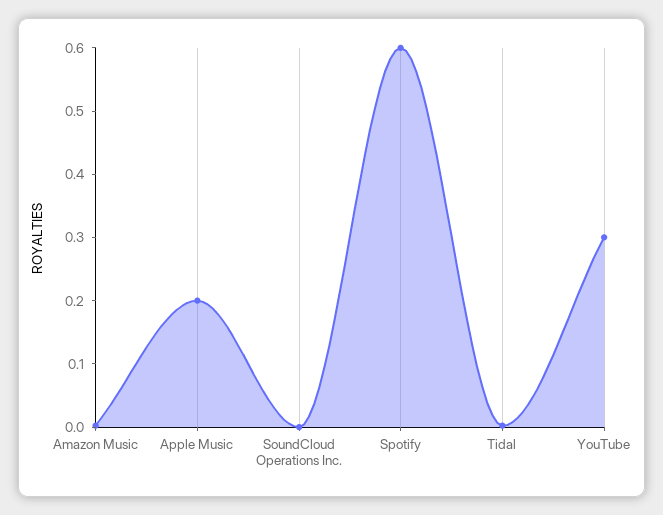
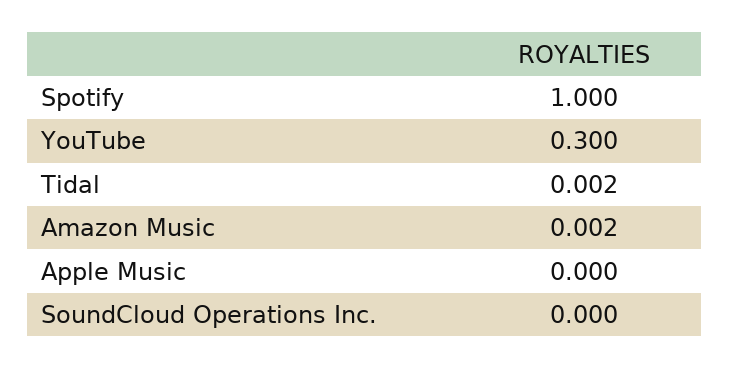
  {
    "Amazon Music": 0.002,
-   "Apple Music": 0.2,
+   "Apple Music": 0,
    "SoundCloud Operations Inc.": 0,
-   "Spotify": 0.6,
+   "Spotify": 1,
    "Tidal": 0.002,
    "YouTube": 0.3
  }

